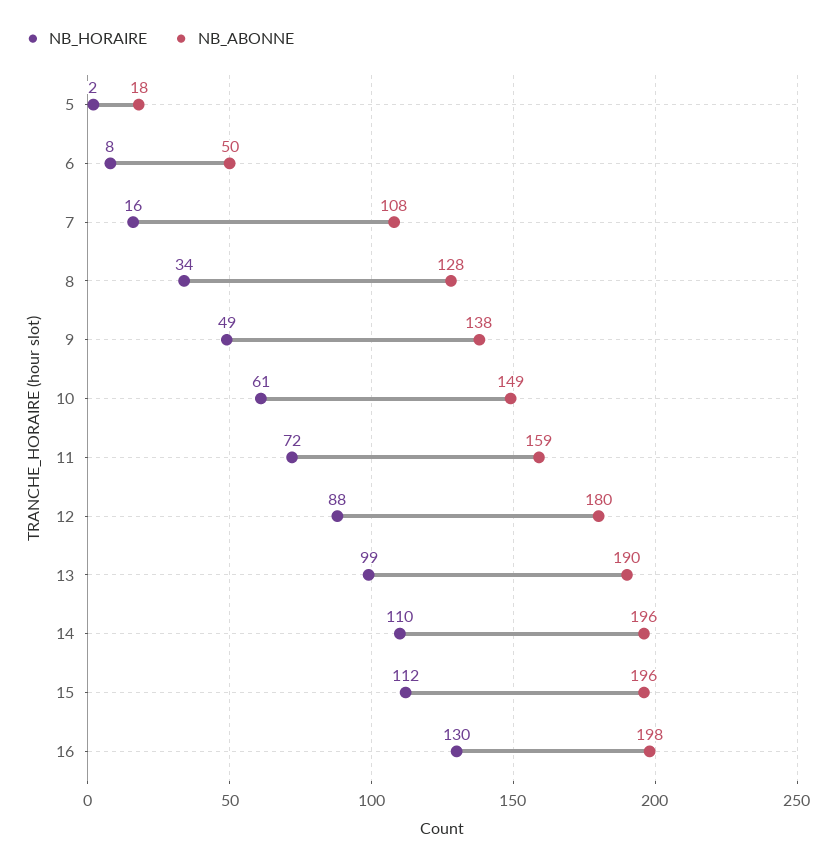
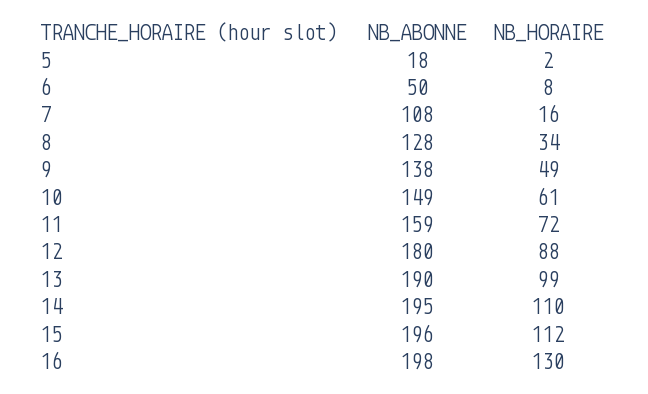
  {
    "NB_HORAIRE": {
      "5": 2,
      "6": 8,
      "7": 16,
      "8": 34,
      "9": 49,
      "10": 61,
      "11": 72,
      "12": 88,
      "13": 99,
      "14": 110,
      "15": 112,
      "16": 130
    },
    "NB_ABONNE": {
      "5": 18,
      "6": 50,
      "7": 108,
      "8": 128,
      "9": 138,
      "10": 149,
      "11": 159,
      "12": 180,
      "13": 190,
-     "14": 196,
+     "14": 195,
      "15": 196,
      "16": 198
    }
  }

